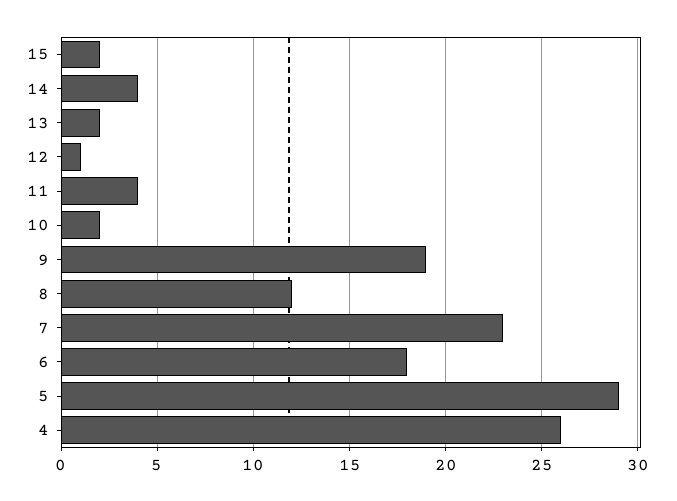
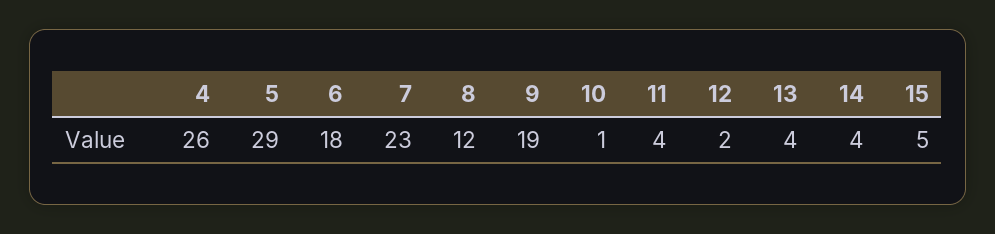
  {
-   "15": 2,
+   "15": 5,
    "14": 4,
-   "13": 2,
+   "13": 4,
-   "12": 1,
+   "12": 2,
    "11": 4,
-   "10": 2,
+   "10": 1,
    "9": 19,
    "8": 12,
    "7": 23,
    "6": 18,
    "5": 29,
    "4": 26
  }

